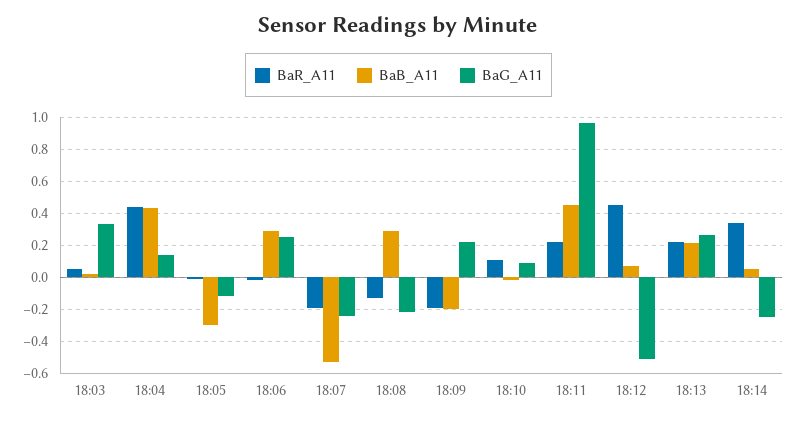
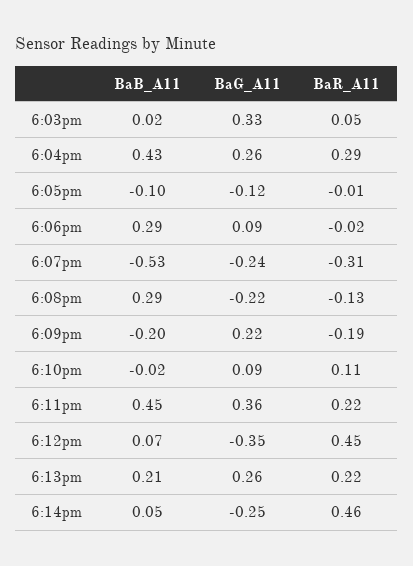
  {
    "BaR_A11": {
      "18:03": 0.05,
-     "18:04": 0.45,
+     "18:04": 0.29,
      "18:05": -0.01,
      "18:06": -0.02,
-     "18:07": -0.2,
+     "18:07": -0.31,
      "18:08": -0.13,
      "18:09": -0.19,
      "18:10": 0.11,
      "18:11": 0.22,
      "18:12": 0.45,
      "18:13": 0.22,
-     "18:14": 0.35
+     "18:14": 0.46
    },
    "BaB_A11": {
      "18:03": 0.02,
      "18:04": 0.43,
-     "18:05": -0.3,
+     "18:05": -0.1,
      "18:06": 0.29,
      "18:07": -0.53,
      "18:08": 0.29,
      "18:09": -0.2,
      "18:10": -0.02,
      "18:11": 0.45,
      "18:12": 0.07,
      "18:13": 0.21,
      "18:14": 0.05
    },
    "BaG_A11": {
      "18:03": 0.33,
-     "18:04": 0.15,
+     "18:04": 0.26,
      "18:05": -0.12,
-     "18:06": 0.25,
+     "18:06": 0.09,
      "18:07": -0.24,
      "18:08": -0.22,
      "18:09": 0.22,
      "18:10": 0.09,
-     "18:11": 0.95,
+     "18:11": 0.36,
-     "18:12": -0.5,
+     "18:12": -0.35,
      "18:13": 0.26,
      "18:14": -0.25
    }
  }

